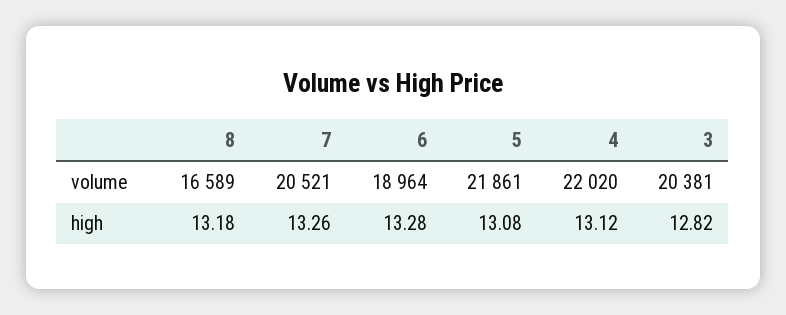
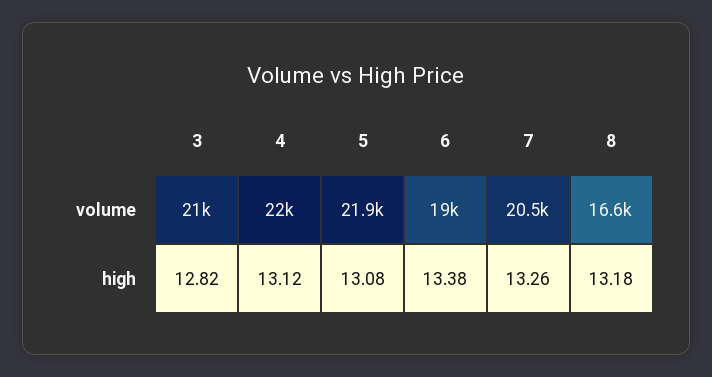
  {
    "8": {
      "volume": 16589,
      "high": 13.18
    },
    "7": {
      "volume": 20521,
      "high": 13.26
    },
    "6": {
      "volume": 18964,
-     "high": 13.28
+     "high": 13.38
    },
    "5": {
      "volume": 21861,
      "high": 13.08
    },
    "4": {
      "volume": 22020,
      "high": 13.12
    },
    "3": {
-     "volume": 20381,
+     "volume": 21000,
      "high": 12.82
    }
  }

